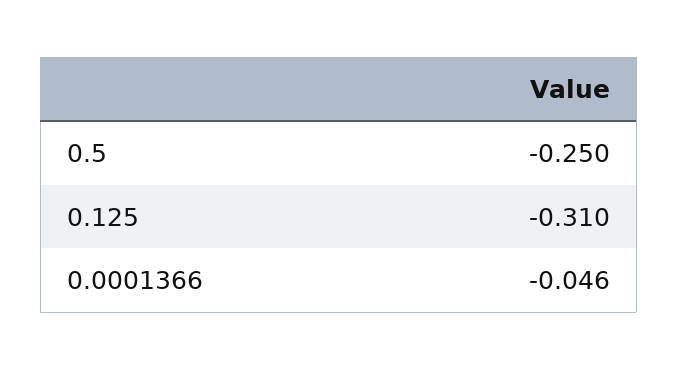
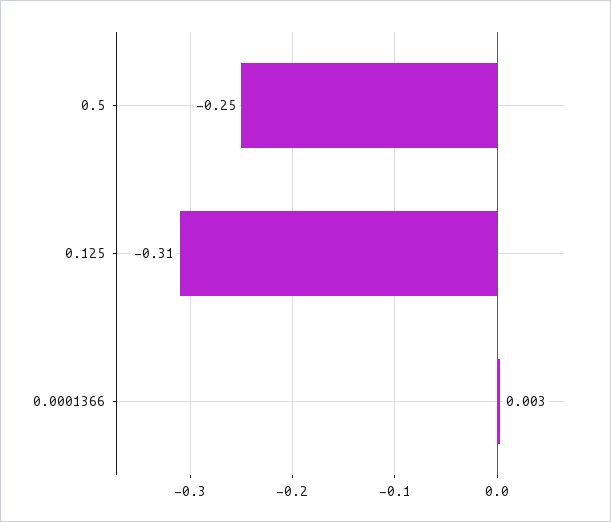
  {
    "0.5": -0.25,
    "0.125": -0.31,
-   "0.0001366": -0.046
+   "0.0001366": 0.003
  }

